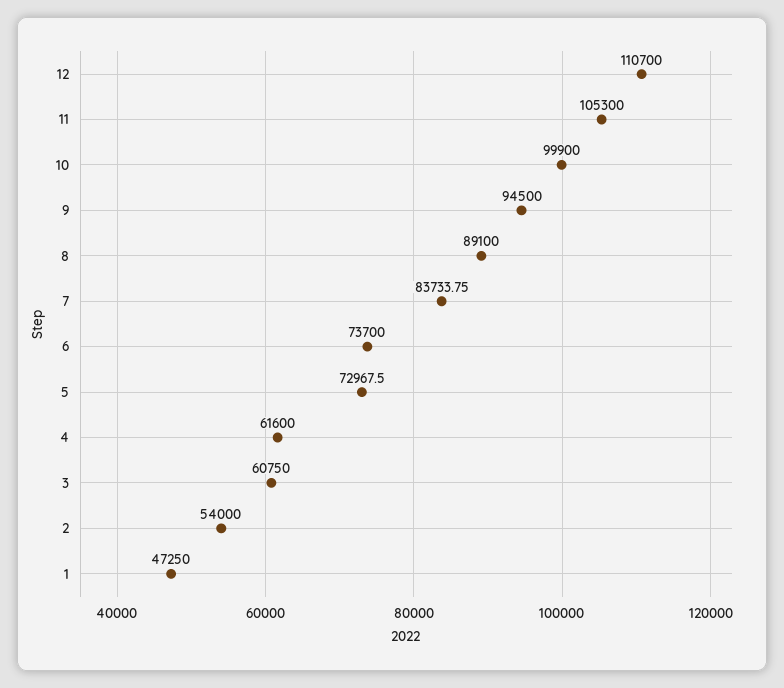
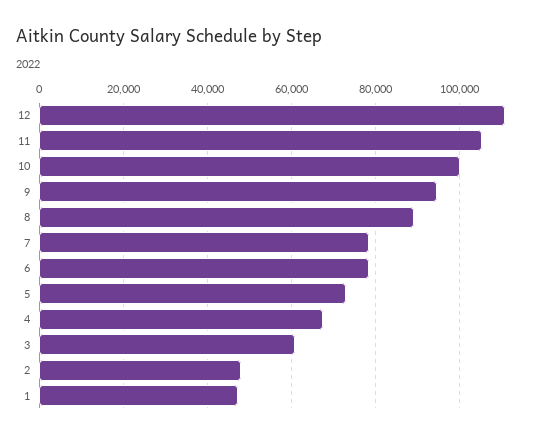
  {
    "12": 110700,
    "11": 105300,
    "10": 99900,
    "9": 94500,
    "8": 89100,
-   "7": 83733.75,
+   "7": 78000,
-   "6": 73700,
+   "6": 78000,
    "5": 72967.5,
-   "4": 61600,
+   "4": 68000,
    "3": 60750,
-   "2": 54000,
+   "2": 48000,
    "1": 47250
  }

